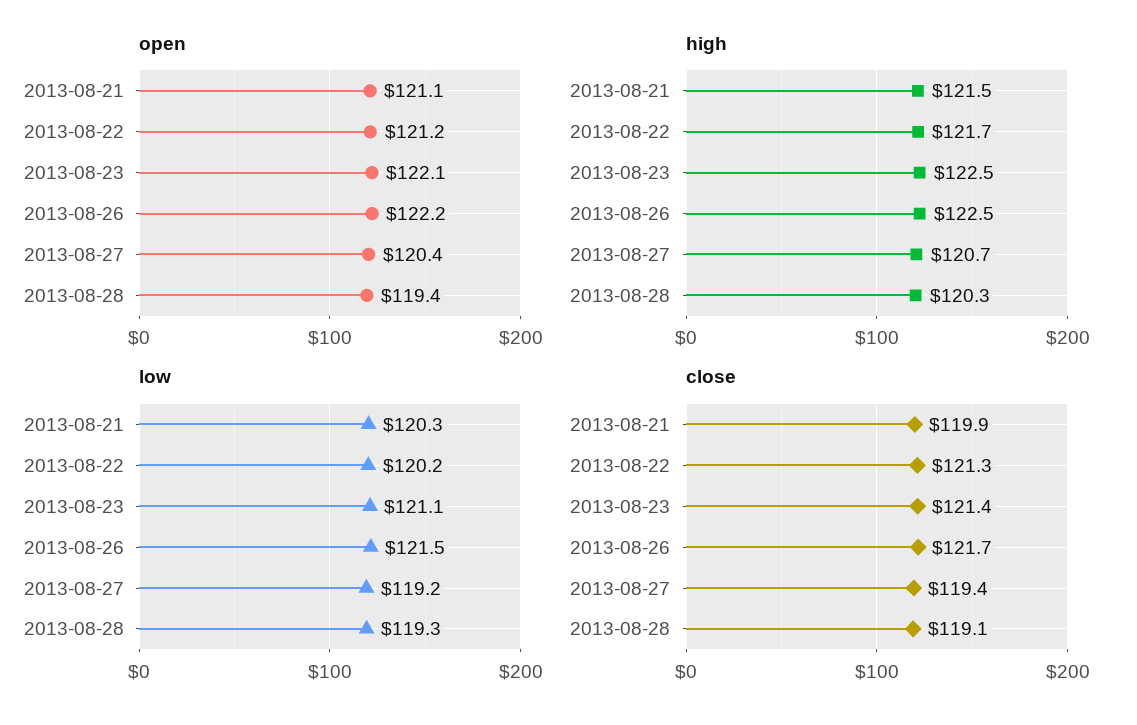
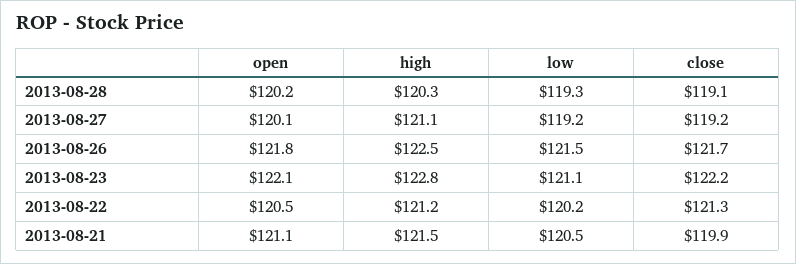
  {
    "open": {
      "2013-08-21": 121.1,
-     "2013-08-22": 121.2,
+     "2013-08-22": 120.5,
      "2013-08-23": 122.1,
-     "2013-08-26": 122.2,
+     "2013-08-26": 121.8,
-     "2013-08-27": 120.4,
+     "2013-08-27": 120.1,
-     "2013-08-28": 119.4
+     "2013-08-28": 120.2
    },
    "high": {
      "2013-08-21": 121.5,
-     "2013-08-22": 121.7,
+     "2013-08-22": 121.2,
-     "2013-08-23": 122.5,
+     "2013-08-23": 122.8,
      "2013-08-26": 122.5,
-     "2013-08-27": 120.7,
+     "2013-08-27": 121.1,
      "2013-08-28": 120.3
    },
    "low": {
-     "2013-08-21": 120.3,
+     "2013-08-21": 120.5,
      "2013-08-22": 120.2,
      "2013-08-23": 121.1,
      "2013-08-26": 121.5,
      "2013-08-27": 119.2,
      "2013-08-28": 119.3
    },
    "close": {
      "2013-08-21": 119.9,
      "2013-08-22": 121.3,
-     "2013-08-23": 121.4,
+     "2013-08-23": 122.2,
      "2013-08-26": 121.7,
-     "2013-08-27": 119.4,
+     "2013-08-27": 119.2,
      "2013-08-28": 119.1
    }
  }

